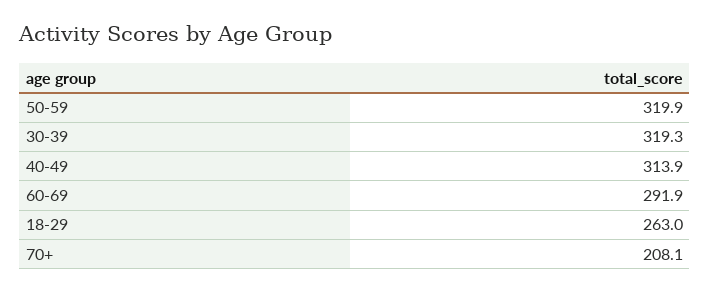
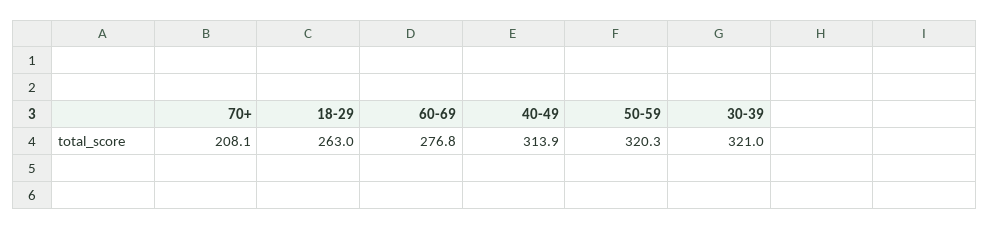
  {
-   "50-59": 319.9,
+   "50-59": 320.3,
-   "30-39": 319.3,
+   "30-39": 321,
    "40-49": 313.9,
-   "60-69": 291.9,
+   "60-69": 276.8,
    "18-29": 263,
    "70+": 208.1
  }

